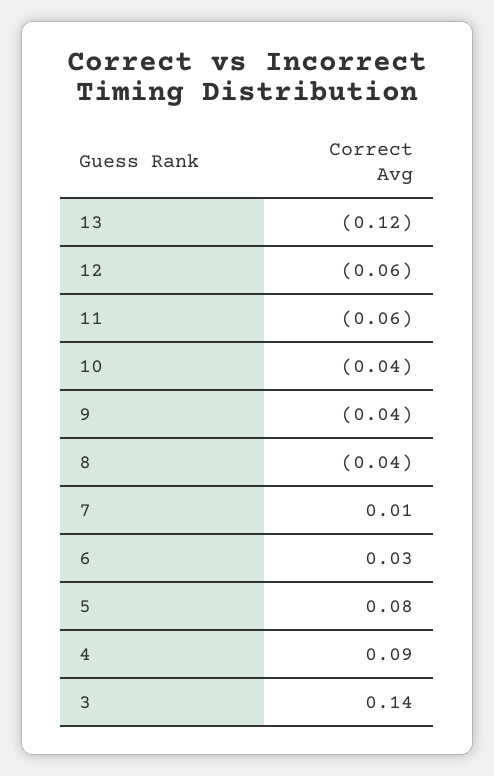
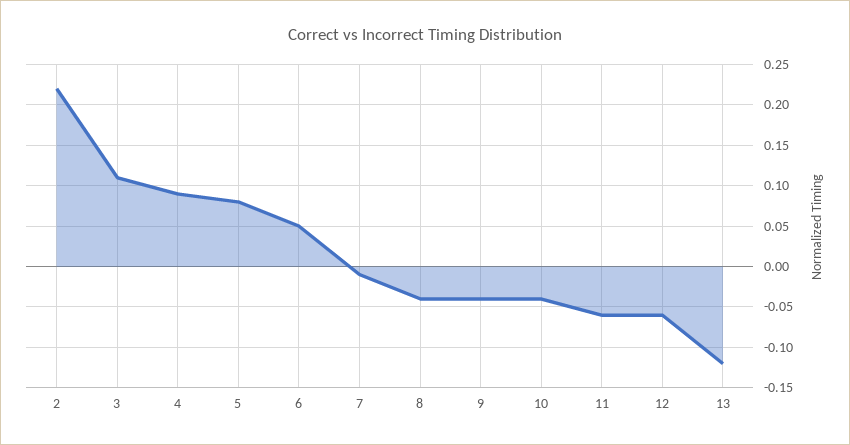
  {
    "13": -0.12,
    "12": -0.06,
    "11": -0.06,
    "10": -0.04,
    "9": -0.04,
    "8": -0.04,
-   "7": 0.01,
+   "7": -0.01,
-   "6": 0.03,
+   "6": 0.05,
    "5": 0.08,
    "4": 0.09,
-   "3": 0.14
+   "3": 0.11,
+   "2": 0.22
  }

